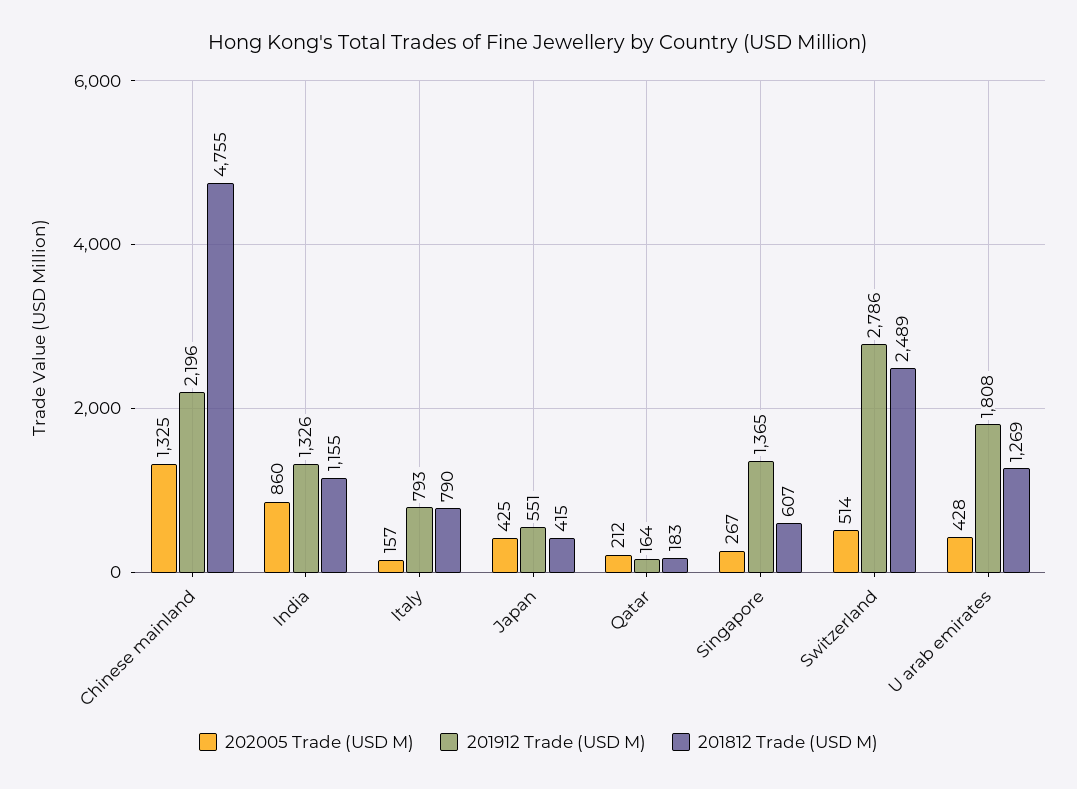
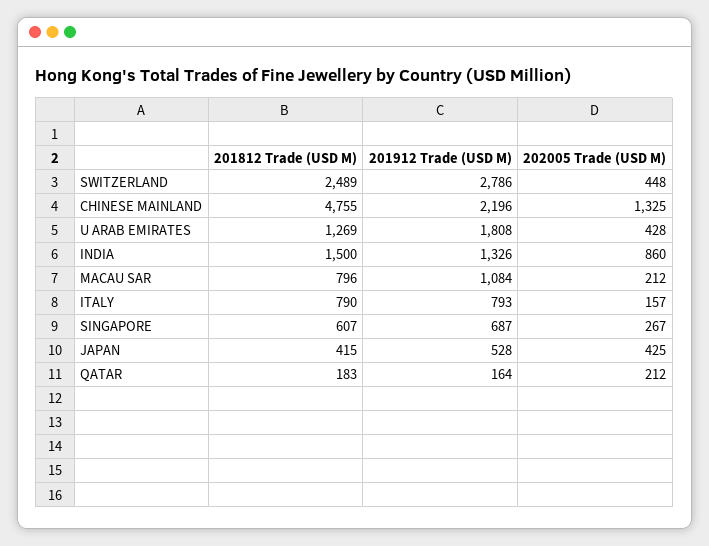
  {
    "202005 Trade (USD M)": {
      "Chinese mainland": 1325,
      "India": 860,
      "Italy": 157,
      "Japan": 425,
      "Qatar": 212,
      "Singapore": 267,
-     "Switzerland": 514,
+     "Switzerland": 448,
-     "U arab emirates": 428
+     "U arab emirates": 428,
+     "MACAU SAR": 212
    },
    "201912 Trade (USD M)": {
      "Chinese mainland": 2196,
      "India": 1326,
      "Italy": 793,
-     "Japan": 551,
+     "Japan": 528,
      "Qatar": 164,
-     "Singapore": 1365,
+     "Singapore": 687,
      "Switzerland": 2786,
-     "U arab emirates": 1808
+     "U arab emirates": 1808,
+     "MACAU SAR": 1084
    },
    "201812 Trade (USD M)": {
      "Chinese mainland": 4755,
-     "India": 1155,
+     "India": 1500,
      "Italy": 790,
      "Japan": 415,
      "Qatar": 183,
      "Singapore": 607,
      "Switzerland": 2489,
-     "U arab emirates": 1269
+     "U arab emirates": 1269,
+     "MACAU SAR": 796
    }
  }

